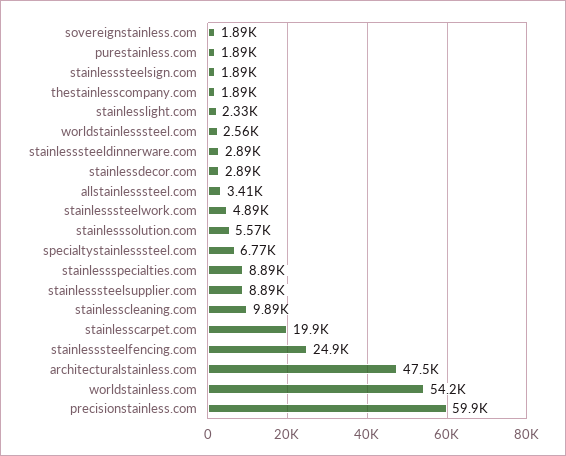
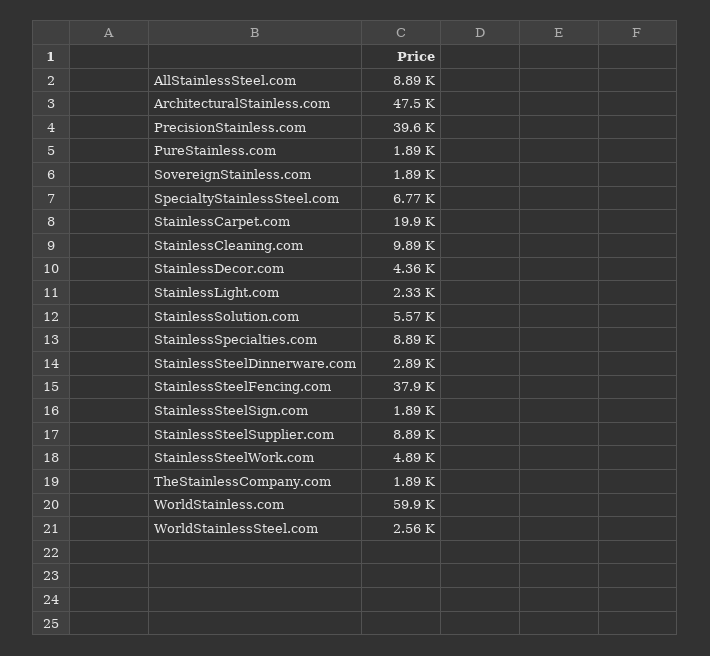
  {
    "sovereignstainless.com": 1890,
    "purestainless.com": 1890,
    "stainlesssteelsign.com": 1890,
    "thestainlesscompany.com": 1890,
    "stainlesslight.com": 2330,
    "worldstainlesssteel.com": 2560,
    "stainlesssteeldinnerware.com": 2890,
-   "stainlessdecor.com": 2890,
+   "stainlessdecor.com": 4360,
-   "allstainlesssteel.com": 3410,
+   "allstainlesssteel.com": 8890,
    "stainlesssteelwork.com": 4890,
    "stainlesssolution.com": 5570,
    "specialtystainlesssteel.com": 6770,
    "stainlessspecialties.com": 8890,
    "stainlesssteelsupplier.com": 8890,
    "stainlesscleaning.com": 9890,
    "stainlesscarpet.com": 19900,
-   "stainlesssteelfencing.com": 24900,
+   "stainlesssteelfencing.com": 37900,
    "architecturalstainless.com": 47500,
-   "worldstainless.com": 54200,
+   "worldstainless.com": 59900,
-   "precisionstainless.com": 59900
+   "precisionstainless.com": 39600
  }

